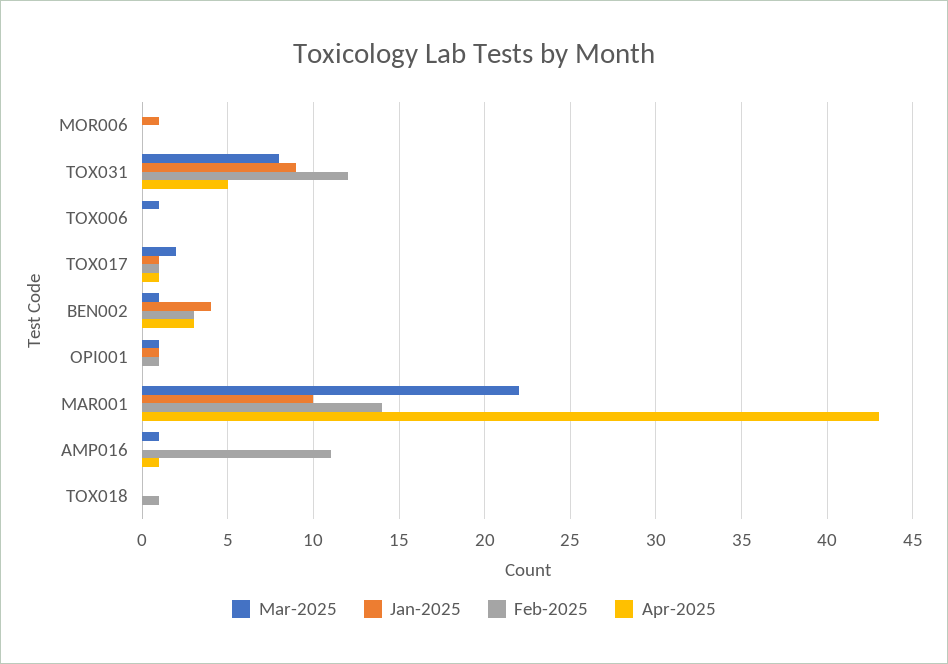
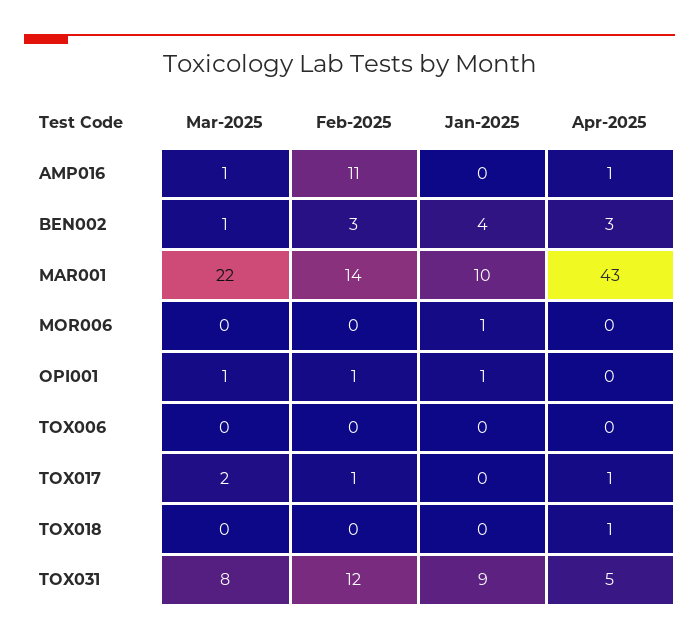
  {
    "Mar-2025": {
      "MOR006": 0,
      "TOX031": 8,
-     "TOX006": 1,
+     "TOX006": 0,
      "TOX017": 2,
      "BEN002": 1,
      "OPI001": 1,
      "MAR001": 22,
      "AMP016": 1,
      "TOX018": 0
    },
    "Jan-2025": {
      "MOR006": 1,
      "TOX031": 9,
      "TOX006": 0,
-     "TOX017": 1,
+     "TOX017": 0,
      "BEN002": 4,
      "OPI001": 1,
      "MAR001": 10,
      "AMP016": 0,
      "TOX018": 0
    },
    "Feb-2025": {
      "MOR006": 0,
      "TOX031": 12,
      "TOX006": 0,
      "TOX017": 1,
      "BEN002": 3,
      "OPI001": 1,
      "MAR001": 14,
      "AMP016": 11,
-     "TOX018": 1
+     "TOX018": 0
    },
    "Apr-2025": {
      "MOR006": 0,
      "TOX031": 5,
      "TOX006": 0,
      "TOX017": 1,
      "BEN002": 3,
      "OPI001": 0,
      "MAR001": 43,
      "AMP016": 1,
-     "TOX018": 0
+     "TOX018": 1
    }
  }

